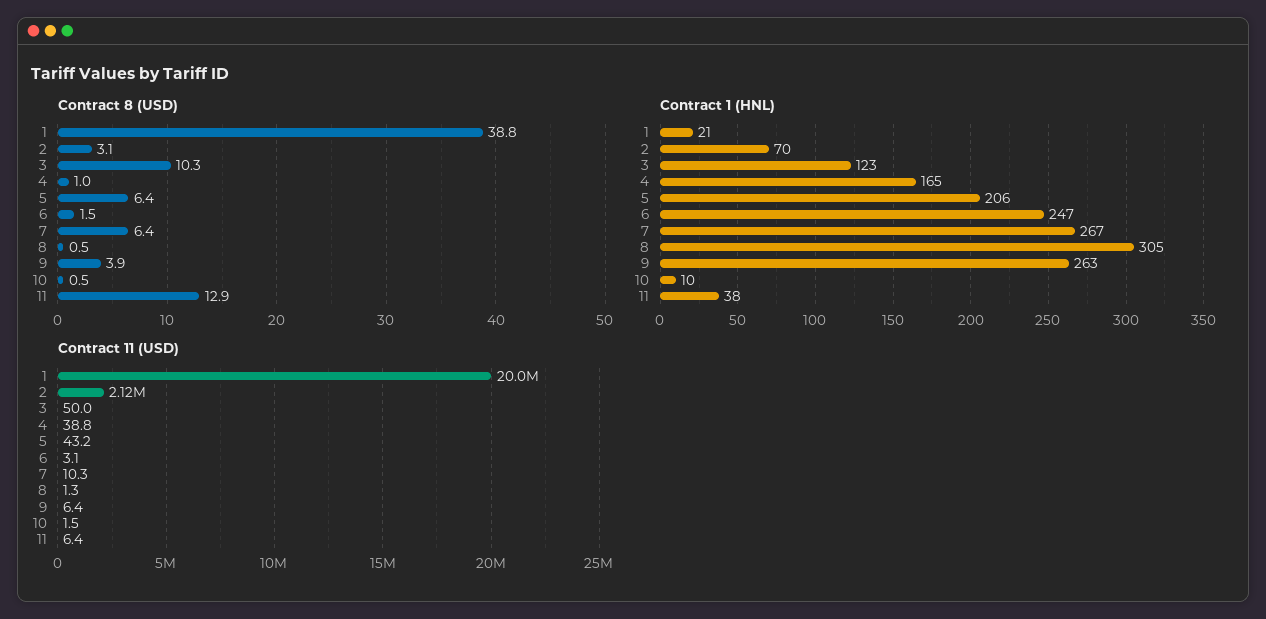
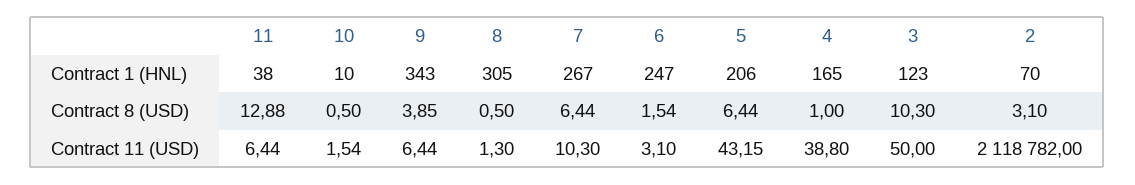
  {
    "Contract 8 (USD)": {
-     "1": 38.8,
      "2": 3.1,
      "3": 10.3,
      "4": 1,
      "5": 6.44,
      "6": 1.54,
      "7": 6.44,
      "8": 0.5,
      "9": 3.85,
      "10": 0.5,
      "11": 12.88
    },
    "Contract 1 (HNL)": {
-     "1": 21,
      "2": 70,
      "3": 123,
      "4": 165,
      "5": 206,
      "6": 247,
      "7": 267,
      "8": 305,
-     "9": 263,
+     "9": 343,
      "10": 10,
      "11": 38
    },
    "Contract 11 (USD)": {
-     "1": 20000000,
      "2": 2118782,
      "3": 50,
      "4": 38.8,
      "5": 43.15,
      "6": 3.1,
      "7": 10.3,
      "8": 1.3,
      "9": 6.44,
      "10": 1.54,
      "11": 6.44
    }
  }

